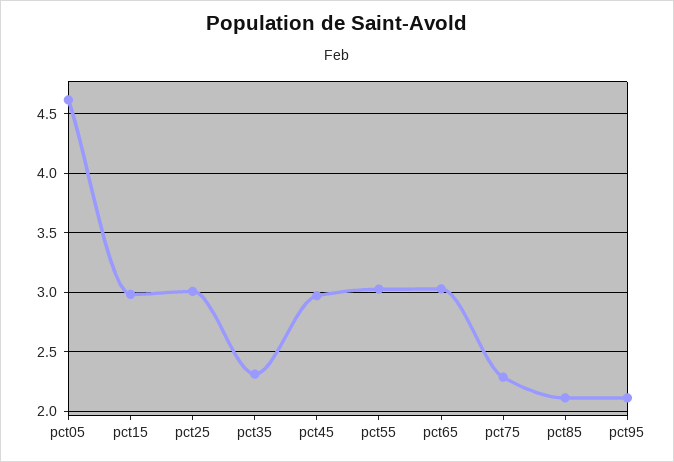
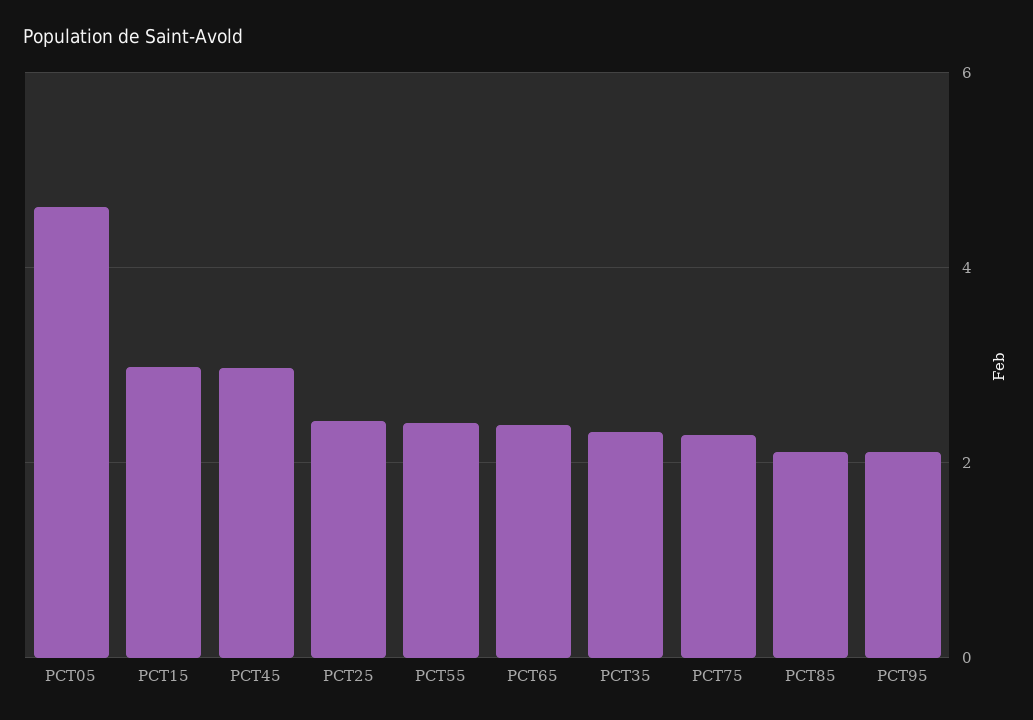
  {
    "pct05": 4.6,
    "pct15": 3,
-   "pct25": 3,
+   "pct25": 2.4,
    "pct35": 2.3,
    "pct45": 3,
-   "pct55": 3,
+   "pct55": 2.4,
-   "pct65": 3,
+   "pct65": 2.4,
    "pct75": 2.3,
    "pct85": 2.1,
    "pct95": 2.1
  }

